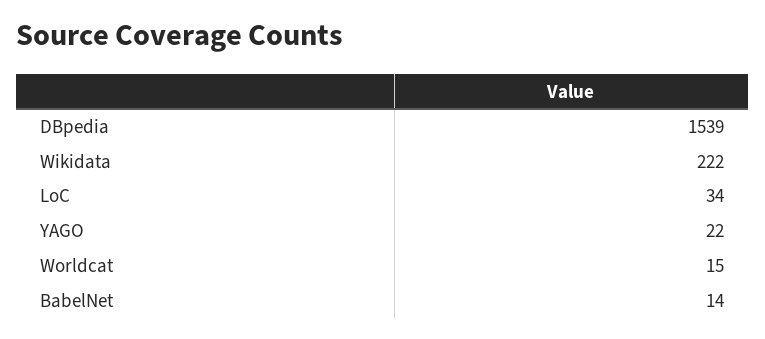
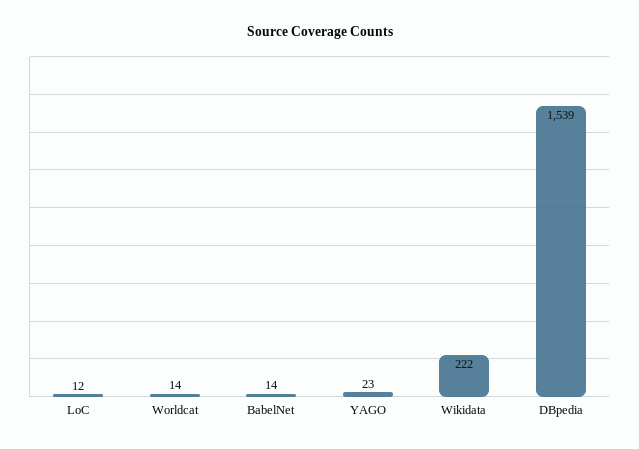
  {
    "DBpedia": 1539,
    "Wikidata": 222,
-   "LoC": 34,
+   "LoC": 12,
-   "YAGO": 22,
+   "YAGO": 23,
-   "Worldcat": 15,
+   "Worldcat": 14,
    "BabelNet": 14
  }

